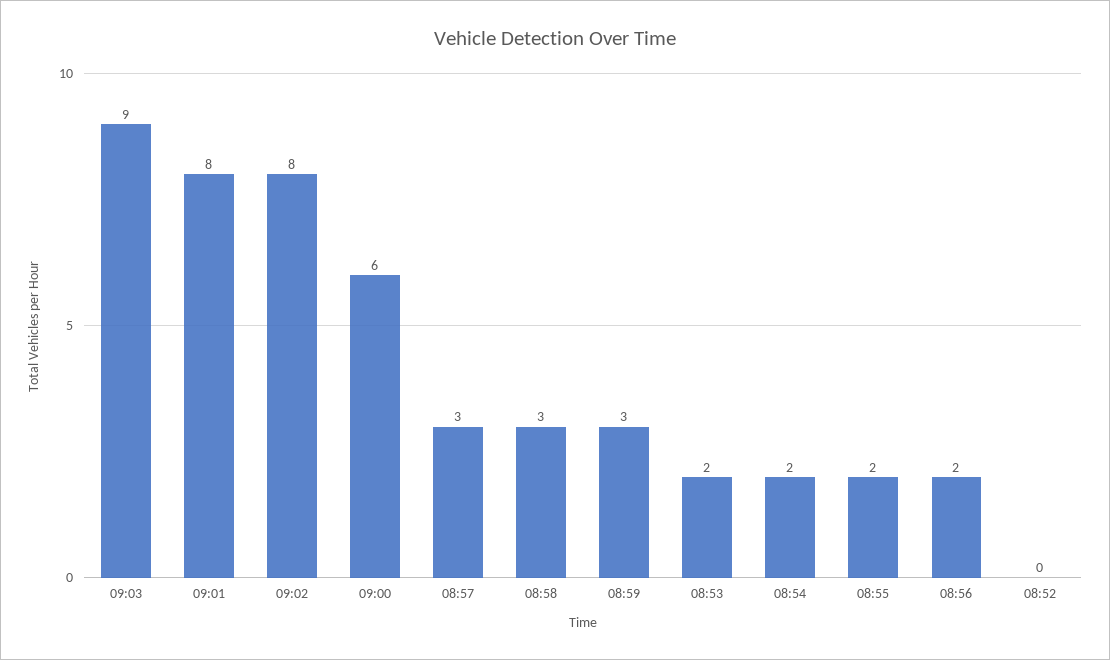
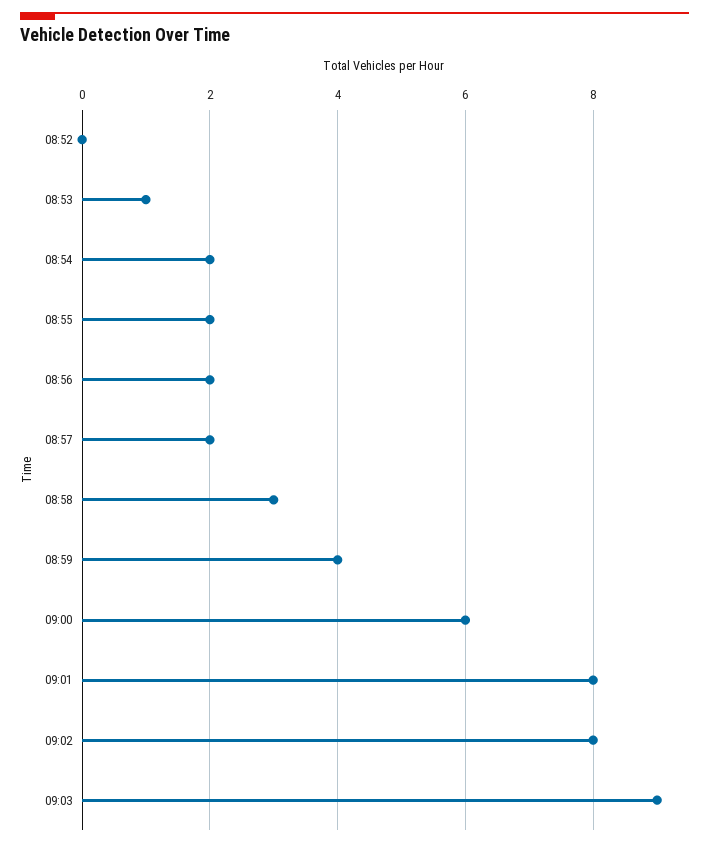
  {
    "09:03": 9,
    "09:01": 8,
    "09:02": 8,
    "09:00": 6,
-   "08:57": 3,
+   "08:57": 2,
    "08:58": 3,
-   "08:59": 3,
+   "08:59": 4,
-   "08:53": 2,
+   "08:53": 1,
    "08:54": 2,
    "08:55": 2,
    "08:56": 2,
    "08:52": 0
  }

